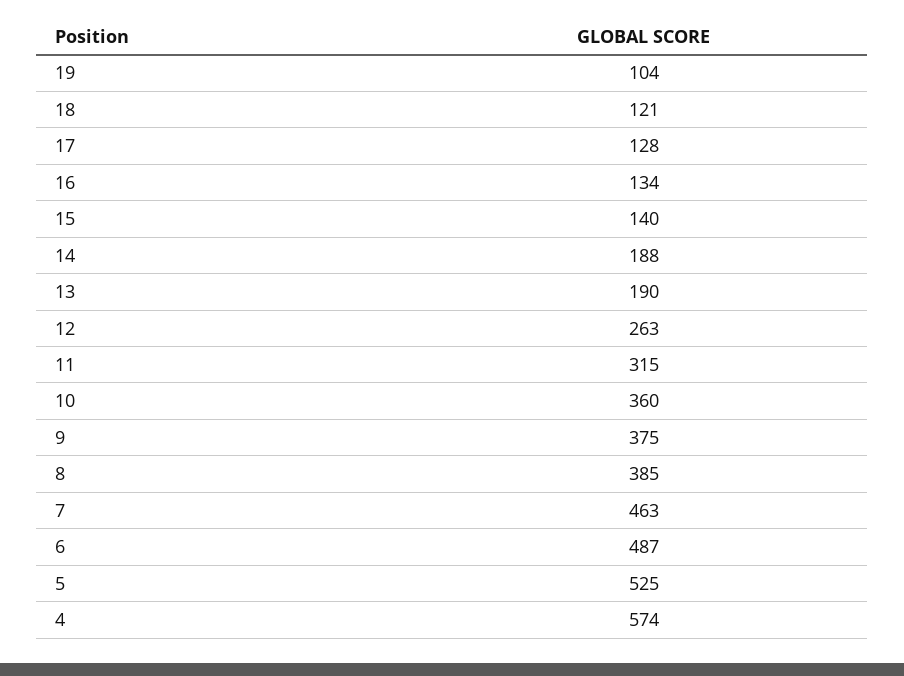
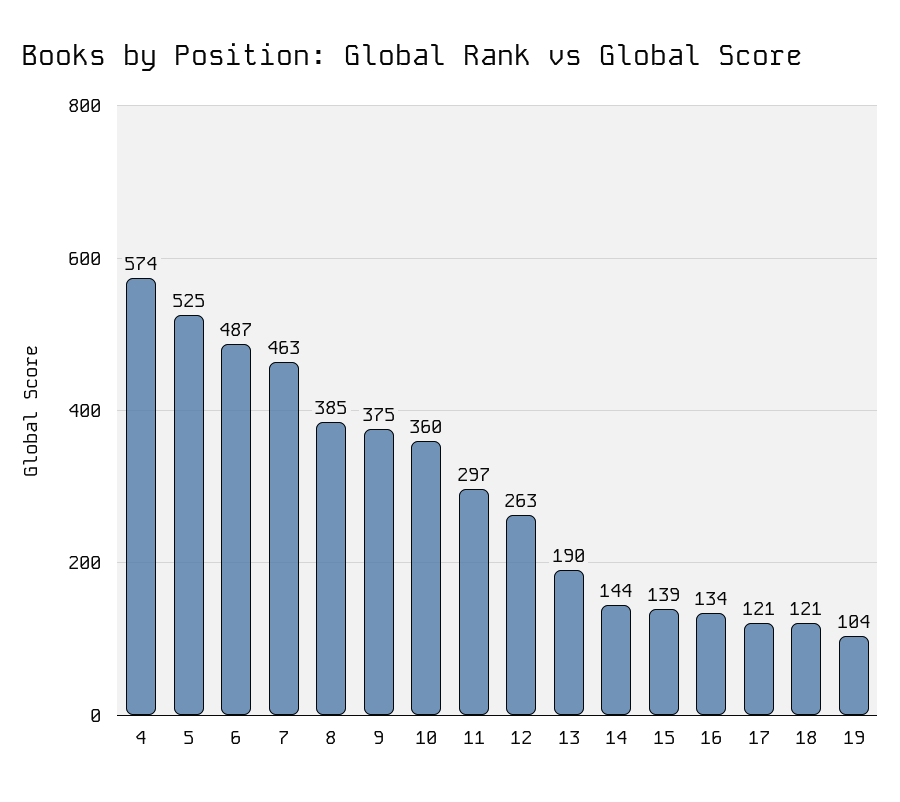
  {
    "19": 104,
    "18": 121,
-   "17": 128,
+   "17": 121,
    "16": 134,
-   "15": 140,
+   "15": 139,
-   "14": 188,
+   "14": 144,
    "13": 190,
    "12": 263,
-   "11": 315,
+   "11": 297,
    "10": 360,
    "9": 375,
    "8": 385,
    "7": 463,
    "6": 487,
    "5": 525,
    "4": 574
  }

